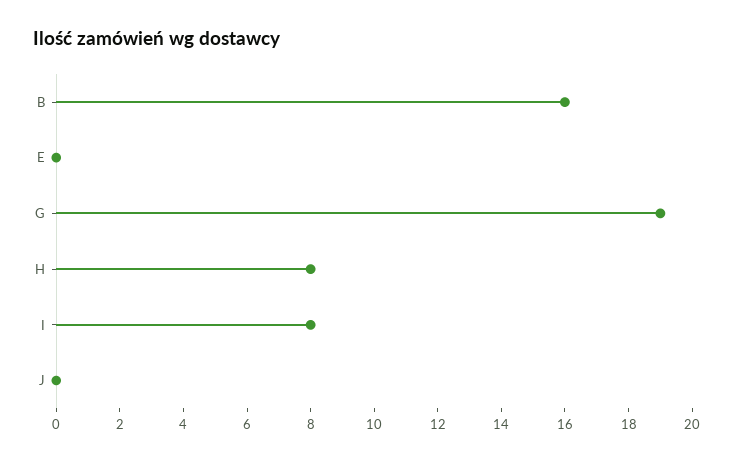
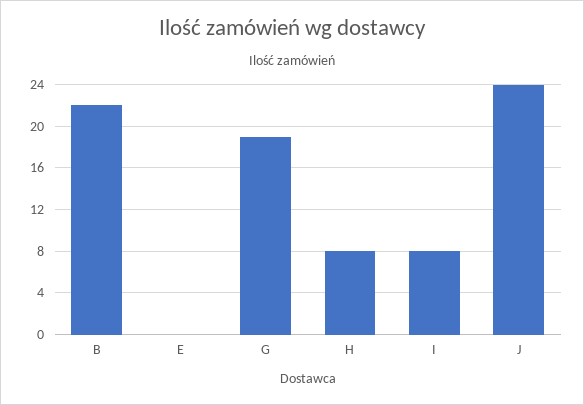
  {
-   "B": 16,
+   "B": 22,
    "E": 0,
    "G": 19,
    "H": 8,
    "I": 8,
-   "J": 0
+   "J": 24
  }

